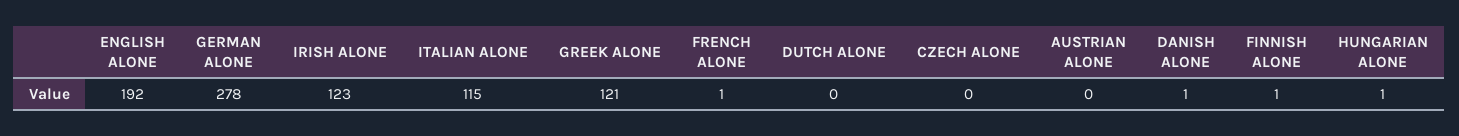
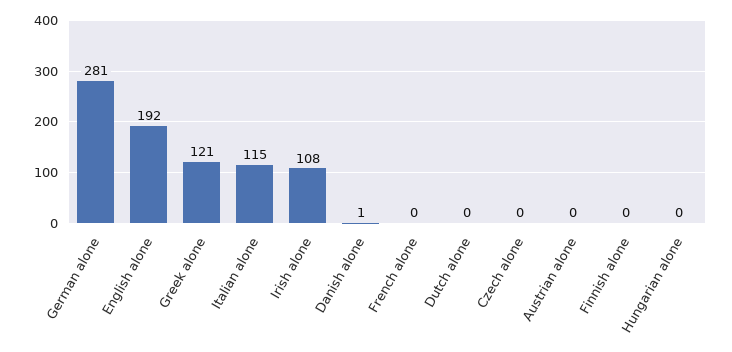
  {
    "ENGLISH ALONE": 192,
-   "GERMAN ALONE": 278,
+   "GERMAN ALONE": 281,
-   "IRISH ALONE": 123,
+   "IRISH ALONE": 108,
    "ITALIAN ALONE": 115,
    "GREEK ALONE": 121,
-   "FRENCH ALONE": 1,
+   "FRENCH ALONE": 0,
    "DUTCH ALONE": 0,
    "CZECH ALONE": 0,
    "AUSTRIAN ALONE": 0,
    "DANISH ALONE": 1,
-   "FINNISH ALONE": 1,
+   "FINNISH ALONE": 0,
-   "HUNGARIAN ALONE": 1
+   "HUNGARIAN ALONE": 0
  }

